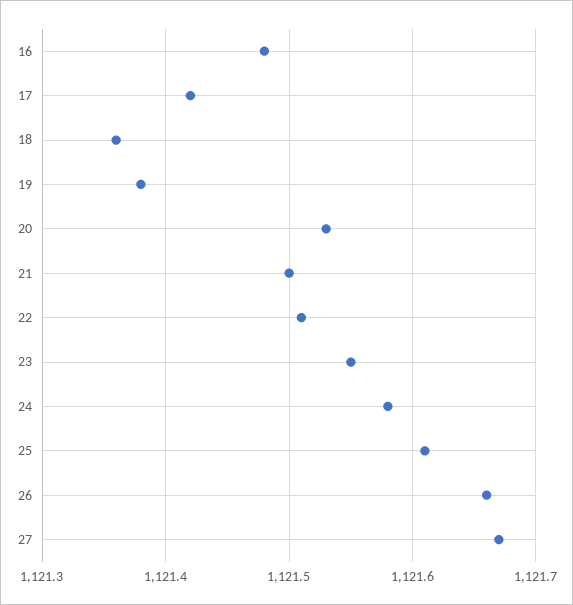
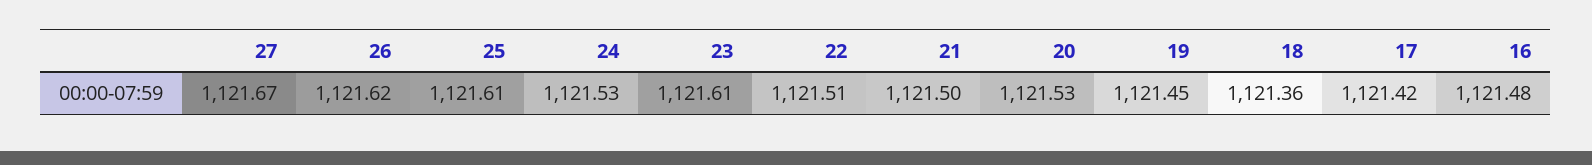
  {
    "16": 1121.48,
    "17": 1121.42,
    "18": 1121.36,
-   "19": 1121.38,
+   "19": 1121.45,
    "20": 1121.53,
    "21": 1121.5,
    "22": 1121.51,
-   "23": 1121.55,
+   "23": 1121.61,
-   "24": 1121.58,
+   "24": 1121.53,
    "25": 1121.61,
-   "26": 1121.66,
+   "26": 1121.62,
    "27": 1121.67
  }

